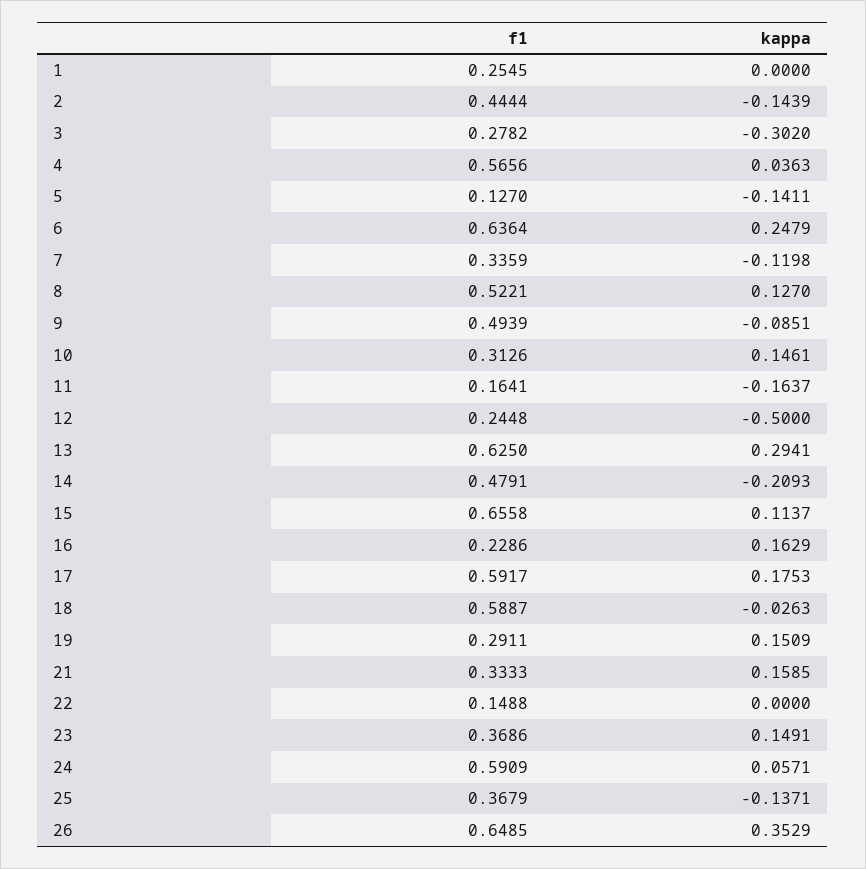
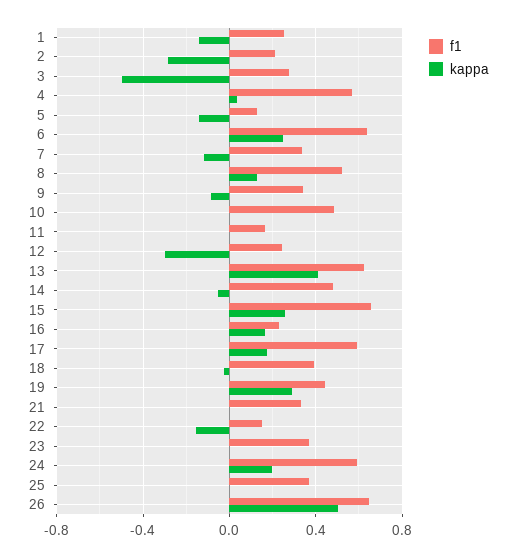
  {
    "f1": {
      "1": 0.2545,
-     "2": 0.4444,
+     "2": 0.2,
      "3": 0.2782,
      "4": 0.5656,
      "5": 0.127,
      "6": 0.6364,
      "7": 0.3359,
      "8": 0.5221,
-     "9": 0.4939,
+     "9": 0.35,
-     "10": 0.3126,
+     "10": 0.5,
      "11": 0.1641,
      "12": 0.2448,
      "13": 0.625,
      "14": 0.4791,
      "15": 0.6558,
      "16": 0.2286,
      "17": 0.5917,
-     "18": 0.5887,
+     "18": 0.4,
-     "19": 0.2911,
+     "19": 0.45,
      "21": 0.3333,
      "22": 0.1488,
      "23": 0.3686,
      "24": 0.5909,
      "25": 0.3679,
      "26": 0.6485
    },
    "kappa": {
-     "1": 0,
+     "1": -0.15,
-     "2": -0.1439,
+     "2": -0.3,
-     "3": -0.302,
+     "3": -0.5,
      "4": 0.0363,
      "5": -0.1411,
      "6": 0.2479,
      "7": -0.1198,
      "8": 0.127,
      "9": -0.0851,
-     "10": 0.1461,
+     "10": 0,
-     "11": -0.1637,
+     "11": 0,
-     "12": -0.5,
+     "12": -0.3,
-     "13": 0.2941,
+     "13": 0.4,
-     "14": -0.2093,
+     "14": -0.05,
-     "15": 0.1137,
+     "15": 0.25,
      "16": 0.1629,
      "17": 0.1753,
      "18": -0.0263,
-     "19": 0.1509,
+     "19": 0.3,
-     "21": 0.1585,
+     "21": 0,
-     "22": 0,
+     "22": -0.15,
-     "23": 0.1491,
+     "23": 0,
-     "24": 0.0571,
+     "24": 0.2,
-     "25": -0.1371,
+     "25": 0,
-     "26": 0.3529
+     "26": 0.5
    }
  }

